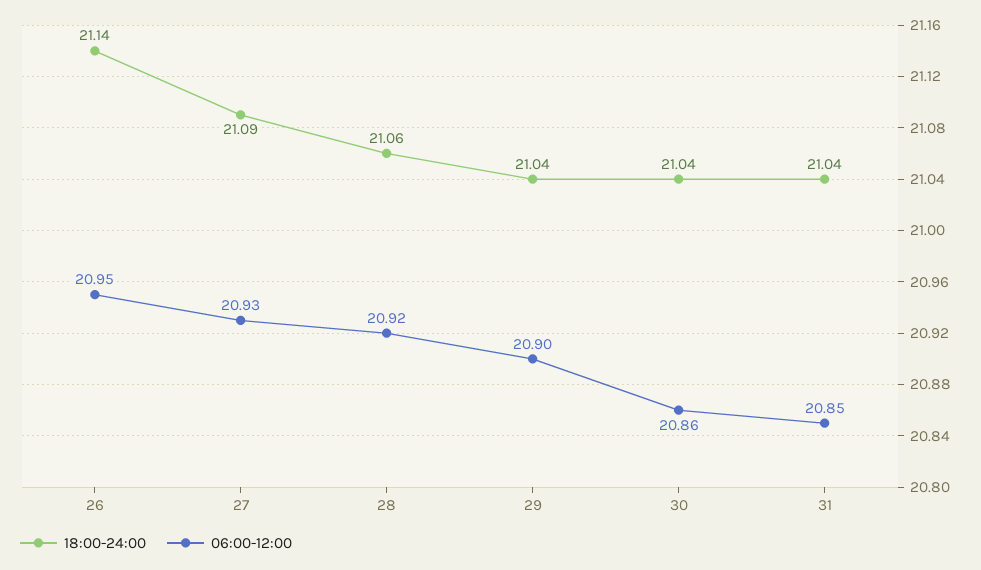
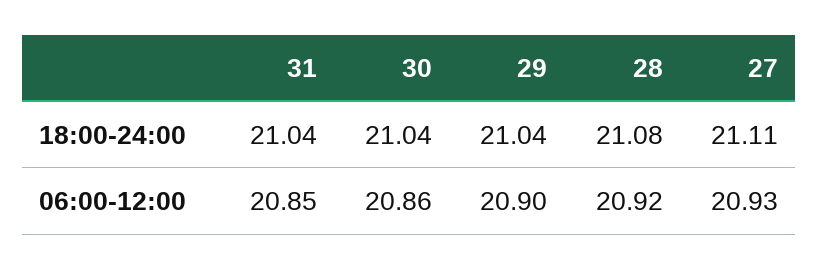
  {
    "18:00-24:00": {
-     "26": 21.14,
-     "27": 21.09,
+     "27": 21.11,
-     "28": 21.06,
+     "28": 21.08,
      "29": 21.04,
      "30": 21.04,
      "31": 21.04
    },
    "06:00-12:00": {
-     "26": 20.95,
      "27": 20.93,
      "28": 20.92,
      "29": 20.9,
      "30": 20.86,
      "31": 20.85
    }
  }

